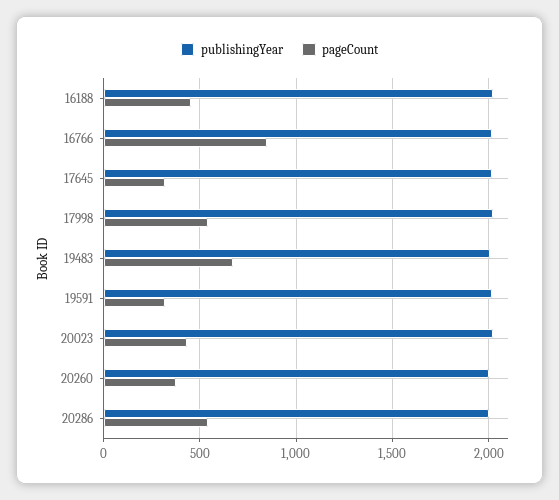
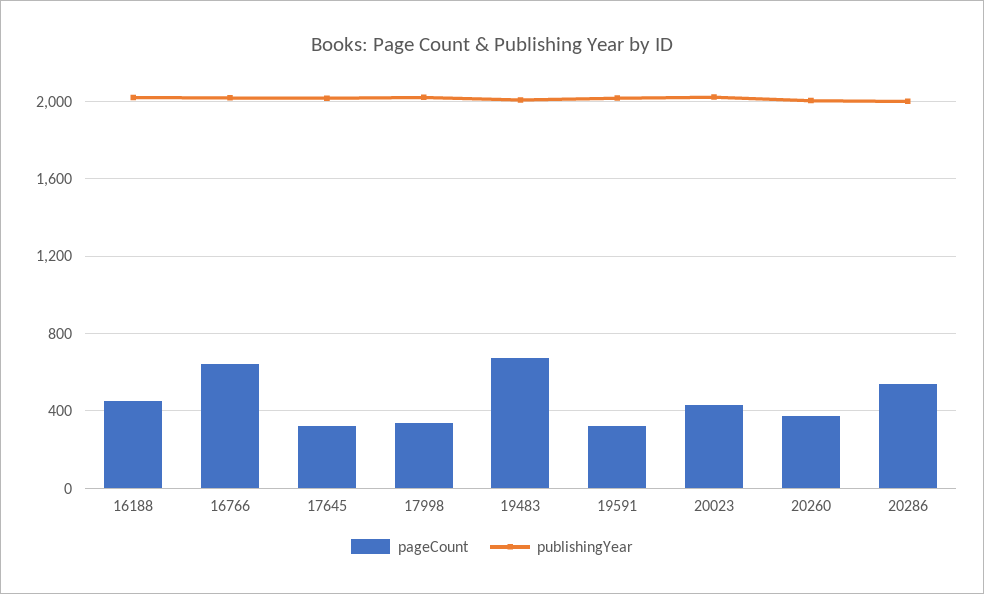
  {
    "publishingYear": {
      "16188": 2000,
      "16766": 2000,
      "17645": 2000,
      "17998": 2000,
      "19483": 2000,
      "19591": 2000,
      "20023": 2000,
      "20260": 2000,
      "20286": 2000
    },
    "pageCount": {
      "16188": 450,
-     "16766": 850,
+     "16766": 650,
      "17645": 300,
-     "17998": 550,
+     "17998": 350,
      "19483": 650,
      "19591": 300,
      "20023": 450,
      "20260": 400,
      "20286": 550
    }
  }

